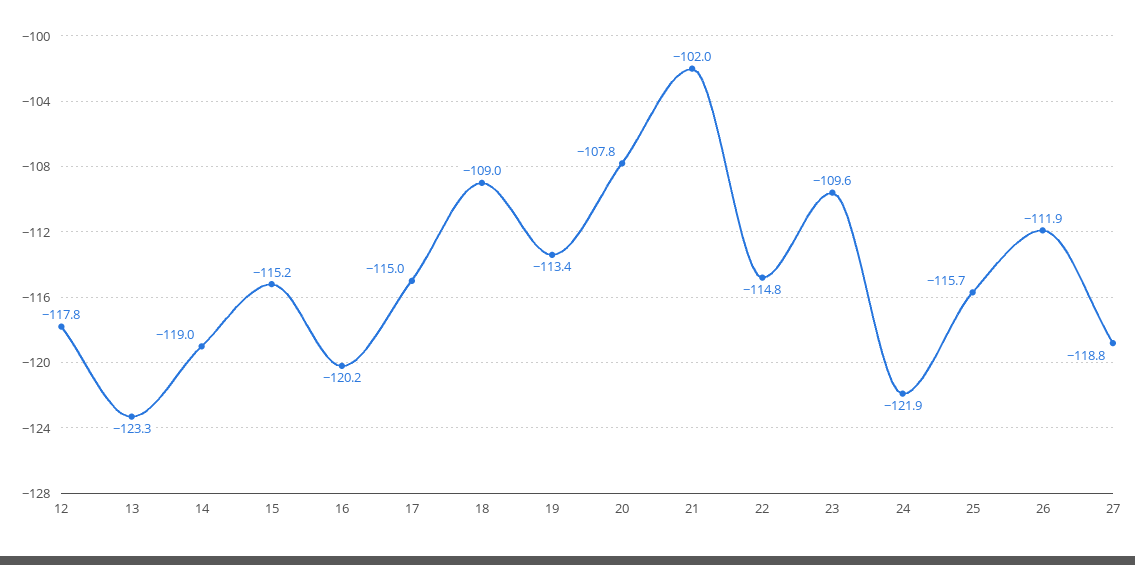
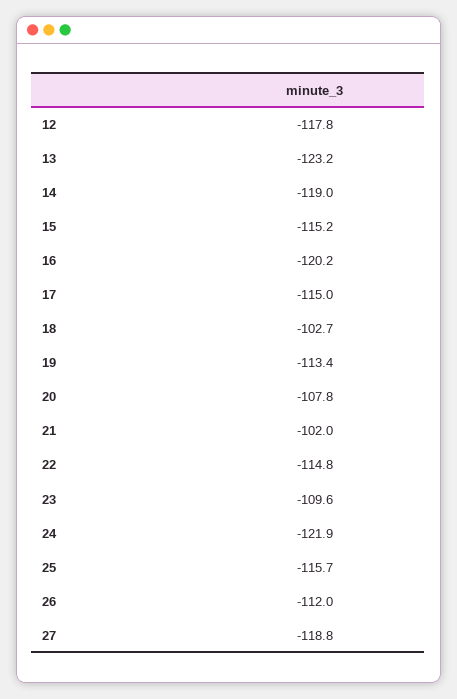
  {
    "12": -117.8,
-   "13": -123.3,
+   "13": -123.2,
    "14": -119,
    "15": -115.2,
    "16": -120.2,
    "17": -115,
-   "18": -109,
+   "18": -102.7,
    "19": -113.4,
    "20": -107.8,
    "21": -102,
    "22": -114.8,
    "23": -109.6,
    "24": -121.9,
    "25": -115.7,
-   "26": -111.9,
+   "26": -112,
    "27": -118.8
  }

